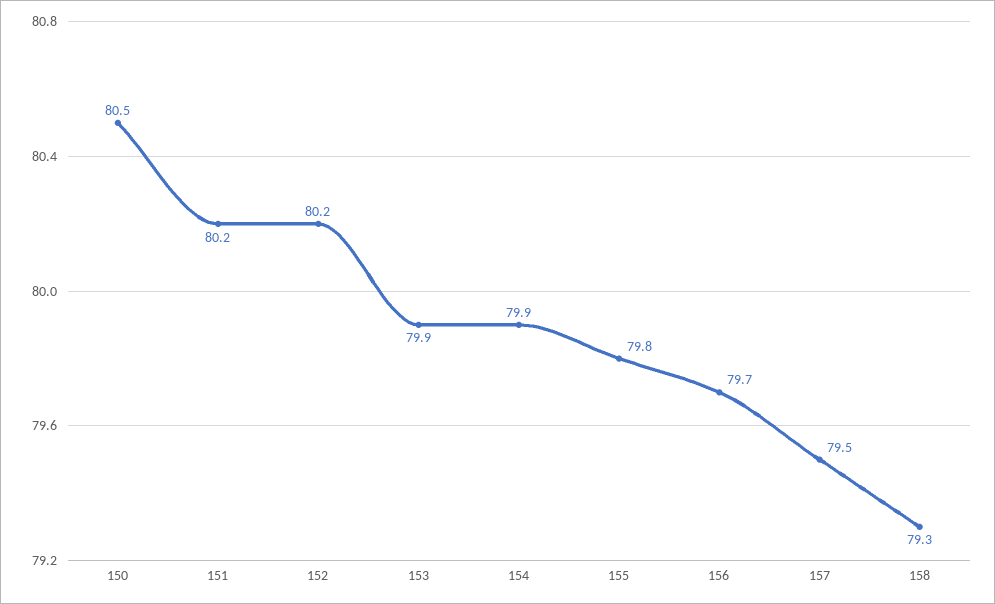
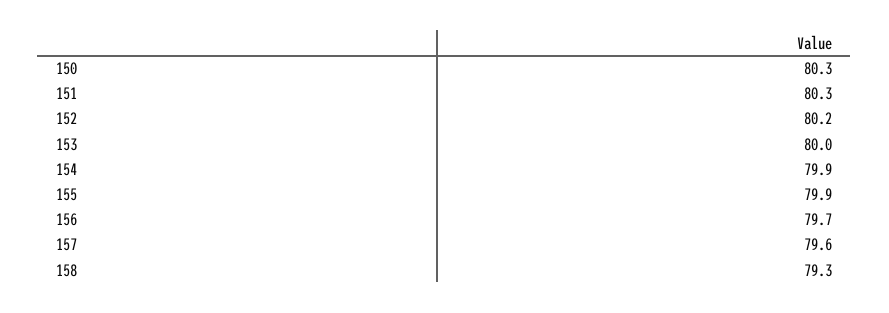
  {
-   "150": 80.5,
+   "150": 80.3,
-   "151": 80.2,
+   "151": 80.3,
    "152": 80.2,
-   "153": 79.9,
+   "153": 80,
    "154": 79.9,
-   "155": 79.8,
+   "155": 79.9,
    "156": 79.7,
-   "157": 79.5,
+   "157": 79.6,
    "158": 79.3
  }

